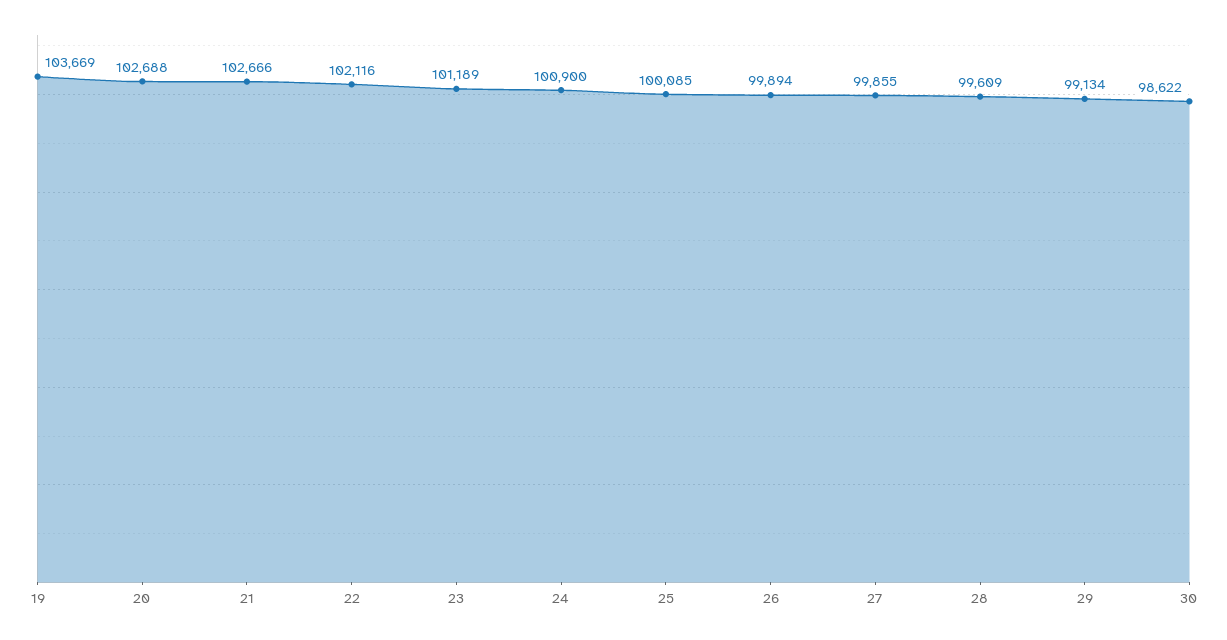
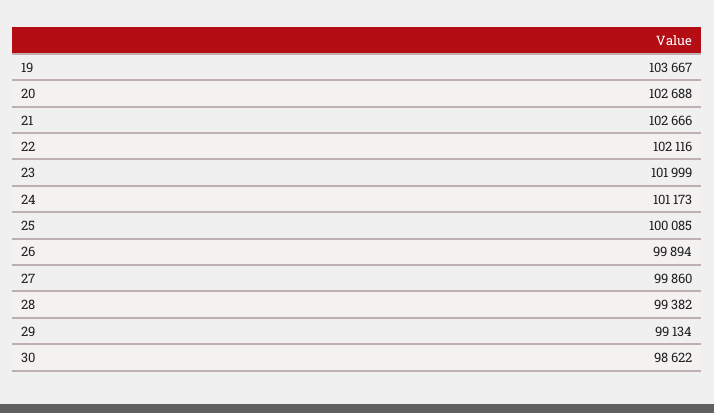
  {
-   "19": 103669,
+   "19": 103667,
    "20": 102688,
    "21": 102666,
    "22": 102116,
-   "23": 101189,
+   "23": 101999,
-   "24": 100900,
+   "24": 101173,
    "25": 100085,
    "26": 99894,
-   "27": 99855,
+   "27": 99860,
-   "28": 99609,
+   "28": 99382,
    "29": 99134,
    "30": 98622
  }

